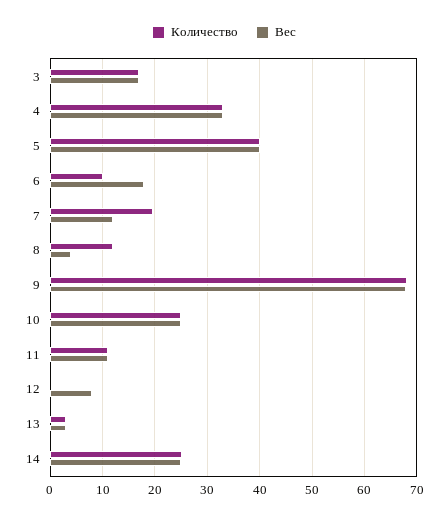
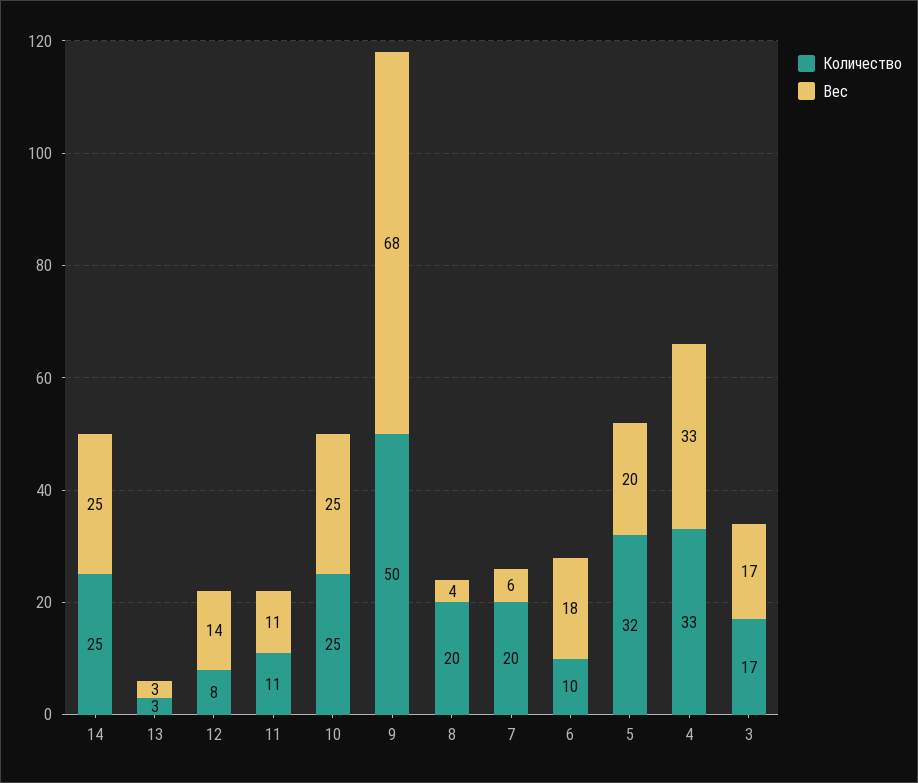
  {
    "Количество": {
      "3": 17,
      "4": 33,
-     "5": 40,
+     "5": 32,
      "6": 10,
      "7": 20,
-     "8": 12,
+     "8": 20,
-     "9": 68,
+     "9": 50,
      "10": 25,
      "11": 11,
-     "12": 0,
+     "12": 8,
      "13": 3,
      "14": 25
    },
    "Вес": {
      "3": 17,
      "4": 33,
-     "5": 40,
+     "5": 20,
      "6": 18,
-     "7": 12,
+     "7": 6,
      "8": 4,
      "9": 68,
      "10": 25,
      "11": 11,
-     "12": 8,
+     "12": 14,
      "13": 3,
      "14": 25
    }
  }

